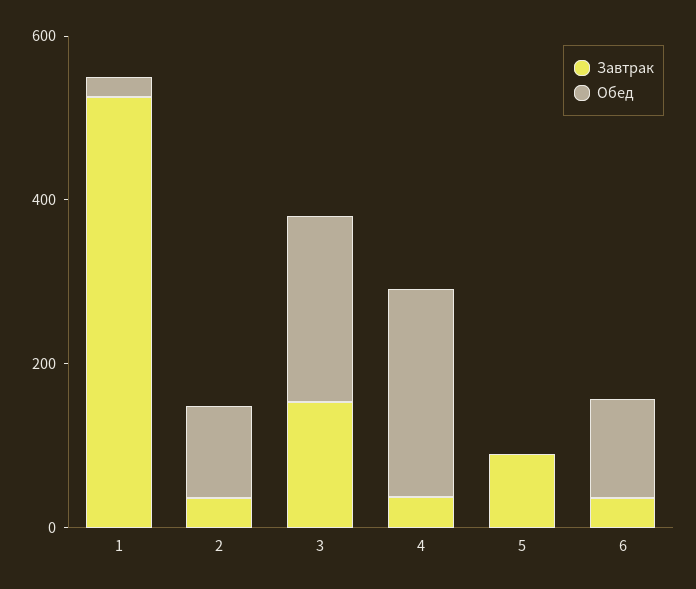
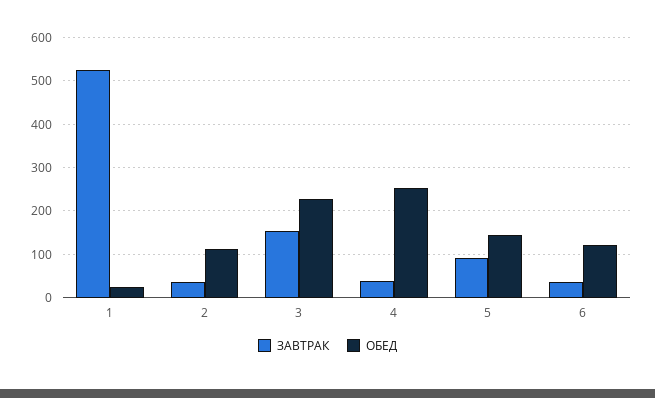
  {
    "Завтрак": {
      "1": 520,
      "2": 40,
      "3": 160,
      "4": 40,
      "5": 100,
      "6": 40
    },
    "Обед": {
      "1": 20,
      "2": 120,
      "3": 220,
      "4": 260,
-     "5": 0,
+     "5": 140,
      "6": 120
    }
  }

